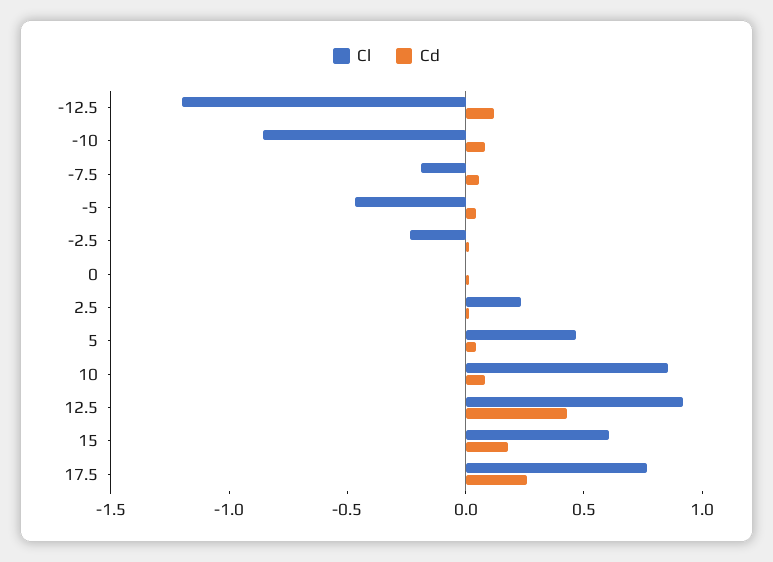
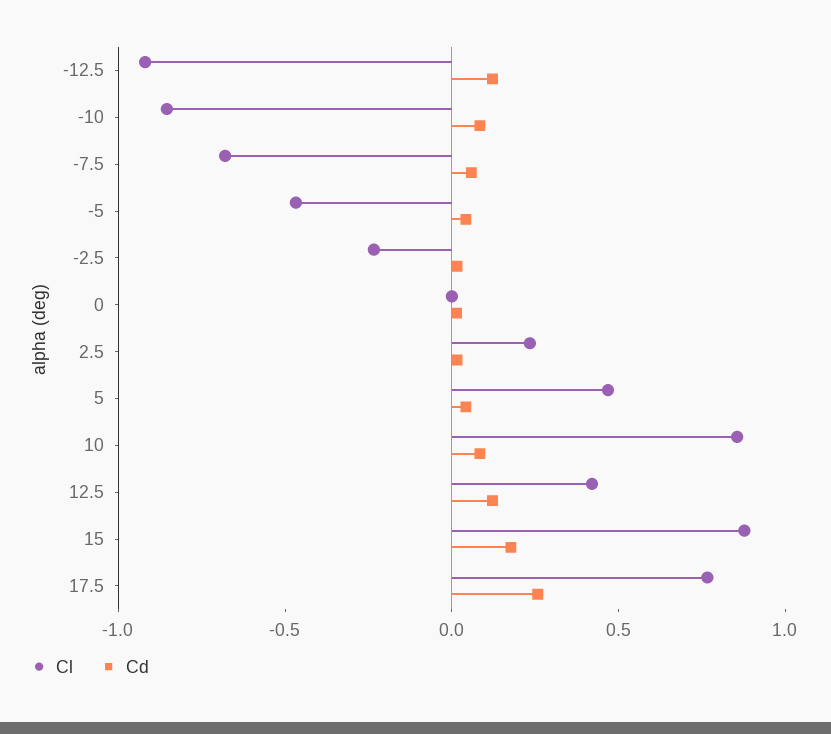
  {
    "Cl": {
-     "-12.5": -1.2,
+     "-12.5": -0.9,
      "-10": -0.9,
-     "-7.5": -0.2,
+     "-7.5": -0.7,
      "-5": -0.5,
      "-2.5": -0.2,
      "0": 0,
      "2.5": 0.2,
      "5": 0.5,
      "10": 0.9,
-     "12.5": 0.9,
+     "12.5": 0.4,
-     "15": 0.6,
+     "15": 0.9,
      "17.5": 0.8
    },
    "Cd": {
      "-12.5": 0.1,
      "-10": 0.1,
      "-7.5": 0.1,
      "-5": 0,
      "-2.5": 0,
      "0": 0,
      "2.5": 0,
      "5": 0,
      "10": 0.1,
-     "12.5": 0.4,
+     "12.5": 0.1,
      "15": 0.2,
      "17.5": 0.3
    }
  }

